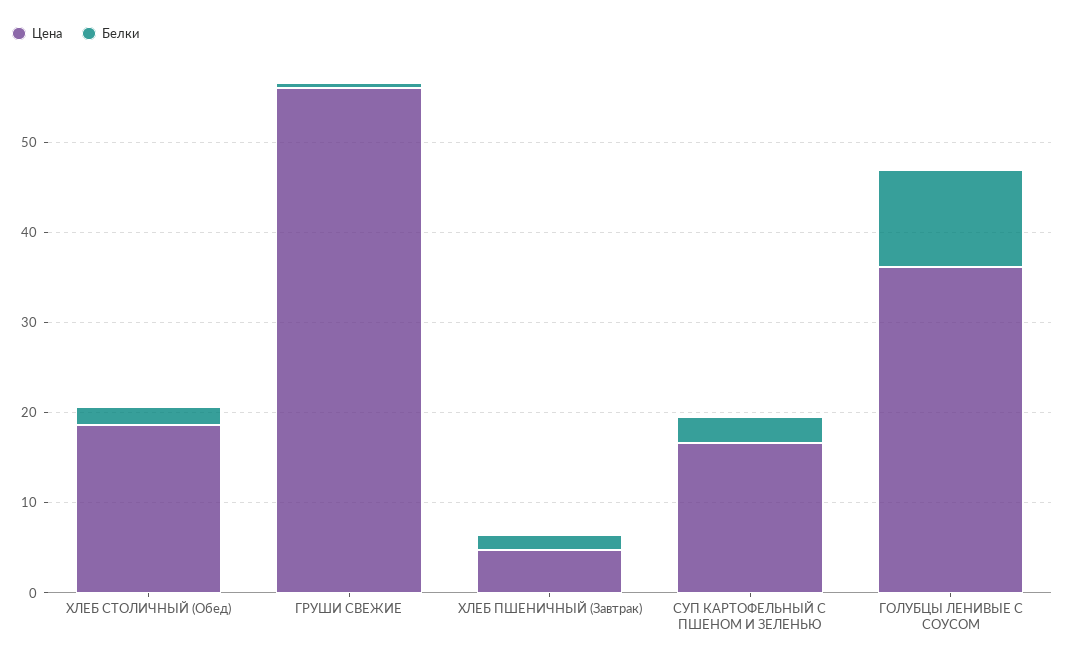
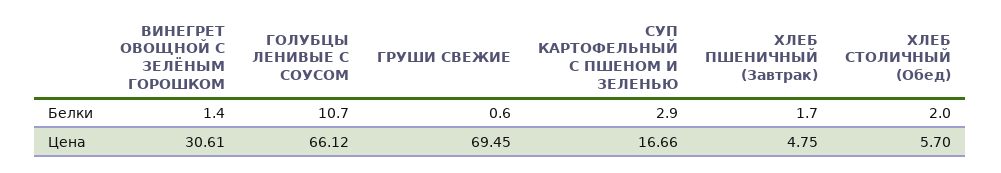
  {
    "Цена": {
-     "ХЛЕБ СТОЛИЧНЫЙ (Обед)": 18,
+     "ХЛЕБ СТОЛИЧНЫЙ (Обед)": 5.7,
-     "ГРУШИ СВЕЖИЕ": 56,
+     "ГРУШИ СВЕЖИЕ": 69.45,
      "ХЛЕБ ПШЕНИЧНЫЙ (Завтрак)": 4.75,
      "СУП КАРТОФЕЛЬНЫЙ С ПШЕНОМ И ЗЕЛЕНЬЮ": 16.66,
-     "ГОЛУБЦЫ ЛЕНИВЫЕ С СОУСОМ": 36
+     "ГОЛУБЦЫ ЛЕНИВЫЕ С СОУСОМ": 66.12,
+     "ВИНЕГРЕТ ОВОЩНОЙ С ЗЕЛЁНЫМ ГОРОШКОМ": 30.61
    },
    "Белки": {
      "ХЛЕБ СТОЛИЧНЫЙ (Обед)": 2,
      "ГРУШИ СВЕЖИЕ": 0.6,
      "ХЛЕБ ПШЕНИЧНЫЙ (Завтрак)": 1.7,
      "СУП КАРТОФЕЛЬНЫЙ С ПШЕНОМ И ЗЕЛЕНЬЮ": 2.9,
-     "ГОЛУБЦЫ ЛЕНИВЫЕ С СОУСОМ": 10.7
+     "ГОЛУБЦЫ ЛЕНИВЫЕ С СОУСОМ": 10.7,
+     "ВИНЕГРЕТ ОВОЩНОЙ С ЗЕЛЁНЫМ ГОРОШКОМ": 1.4
    }
  }

